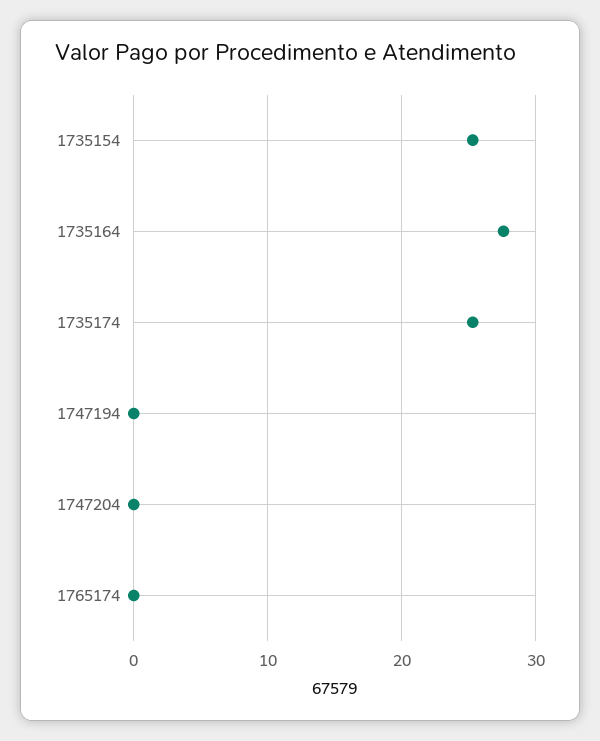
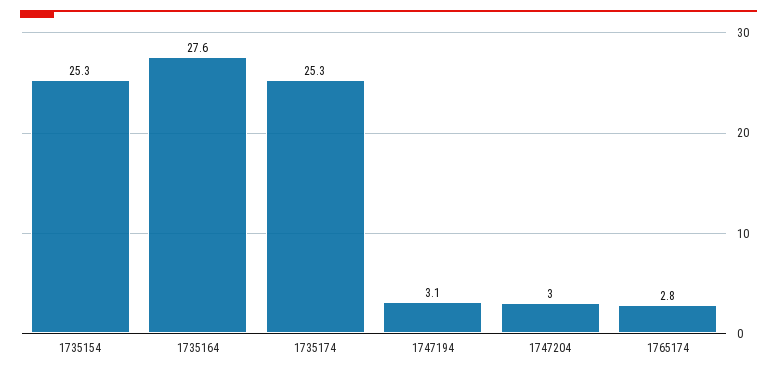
  {
    "1735154": 25.3,
    "1735164": 27.6,
    "1735174": 25.3,
-   "1747194": 0,
+   "1747194": 3.1,
-   "1747204": 0,
+   "1747204": 3,
-   "1765174": 0
+   "1765174": 2.8
  }

